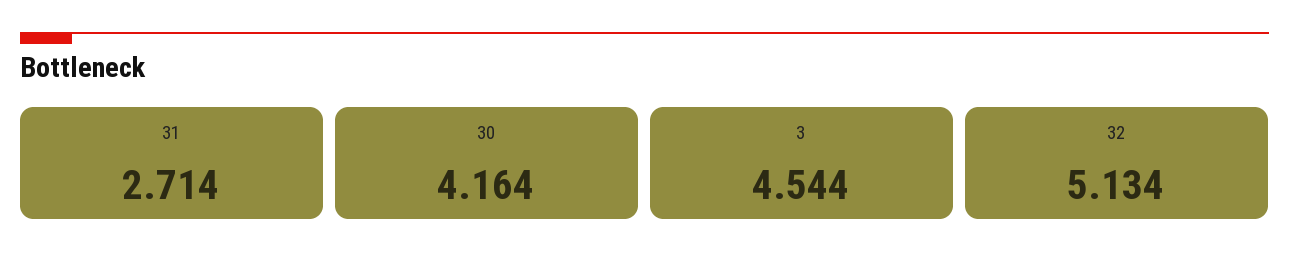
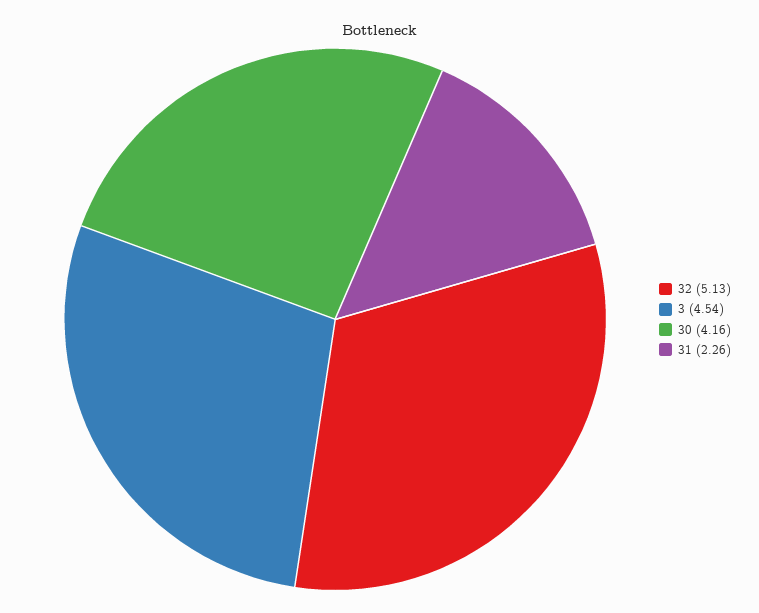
  {
-   "31": 2.714,
+   "31": 2.26,
    "30": 4.164,
    "3": 4.544,
    "32": 5.134
  }

